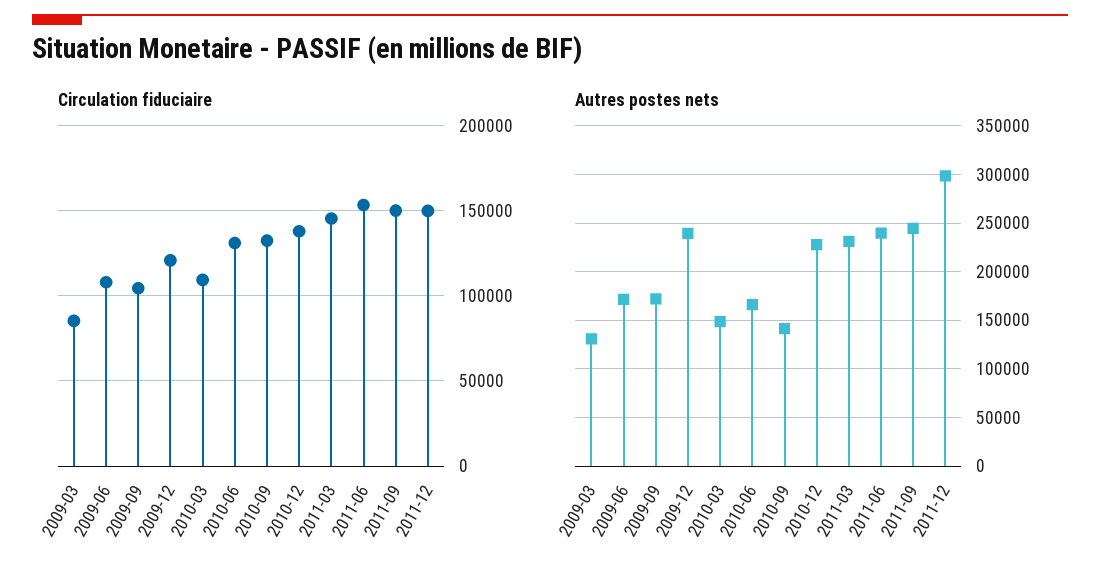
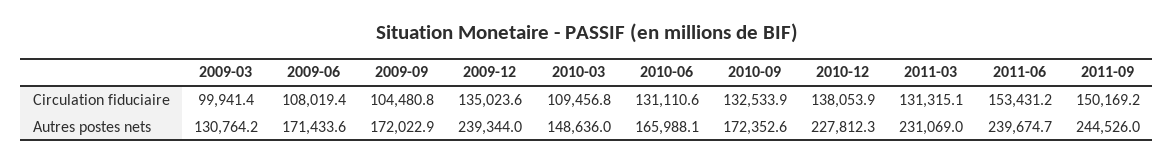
  {
    "Circulation fiduciaire": {
-     "2009-03": 85000,
+     "2009-03": 99941.4,
      "2009-06": 108019.4,
      "2009-09": 104480.8,
-     "2009-12": 120000,
+     "2009-12": 135023.6,
      "2010-03": 109456.8,
      "2010-06": 131110.6,
      "2010-09": 132533.9,
      "2010-12": 138053.9,
-     "2011-03": 145000,
+     "2011-03": 131315.1,
      "2011-06": 153431.2,
-     "2011-09": 150169.2,
+     "2011-09": 150169.2
-     "2011-12": 150000
    },
    "Autres postes nets": {
      "2009-03": 130764.2,
      "2009-06": 171433.6,
      "2009-09": 172022.9,
      "2009-12": 239344,
      "2010-03": 148636,
      "2010-06": 165988.1,
-     "2010-09": 140000,
+     "2010-09": 172352.6,
      "2010-12": 227812.3,
      "2011-03": 231069,
      "2011-06": 239674.7,
-     "2011-09": 244526,
+     "2011-09": 244526
-     "2011-12": 300000
    }
  }

